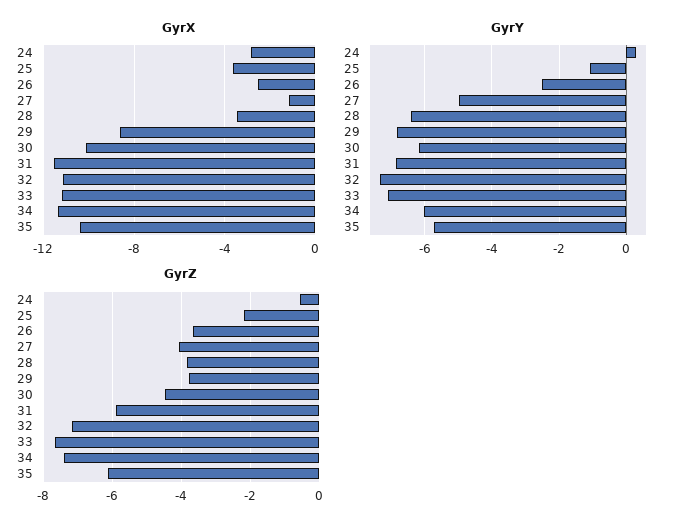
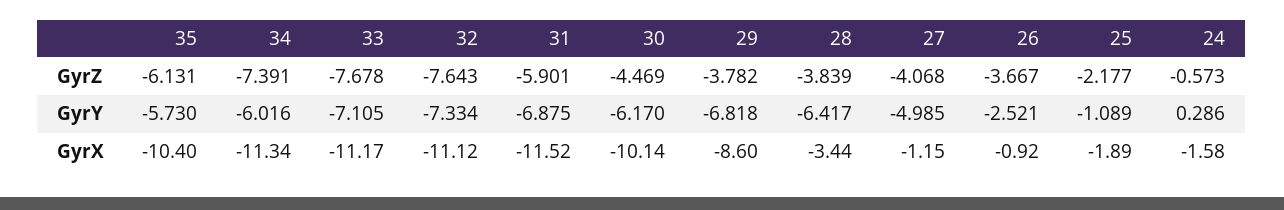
  {
    "GyrX": {
-     "24": -3,
+     "24": -1.58,
-     "25": -3.5,
+     "25": -1.89,
-     "26": -2.5,
+     "26": -0.92,
      "27": -1.15,
      "28": -3.44,
      "29": -8.6,
      "30": -10.14,
      "31": -11.52,
      "32": -11.12,
      "33": -11.17,
      "34": -11.34,
      "35": -10.4
    },
    "GyrY": {
      "24": 0.286,
      "25": -1.089,
      "26": -2.521,
      "27": -4.985,
      "28": -6.417,
      "29": -6.818,
      "30": -6.17,
      "31": -6.875,
      "32": -7.334,
      "33": -7.105,
      "34": -6.016,
      "35": -5.73
    },
    "GyrZ": {
      "24": -0.573,
      "25": -2.177,
      "26": -3.667,
      "27": -4.068,
      "28": -3.839,
      "29": -3.782,
      "30": -4.469,
      "31": -5.901,
-     "32": -7.2,
+     "32": -7.643,
      "33": -7.678,
      "34": -7.391,
      "35": -6.131
    }
  }

